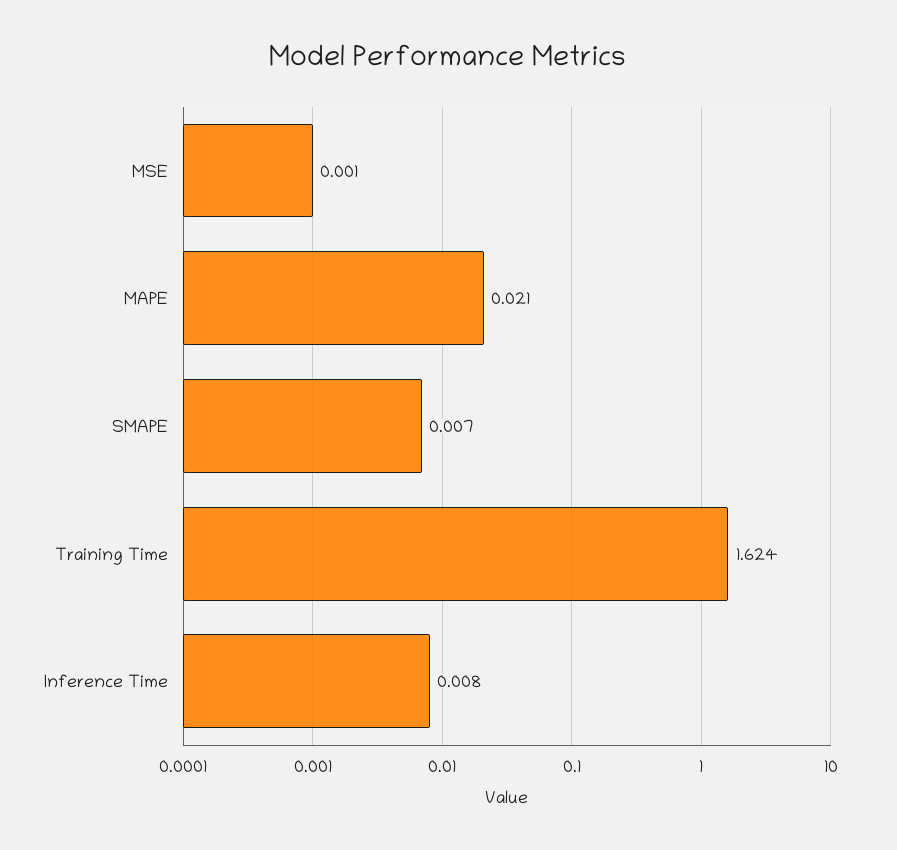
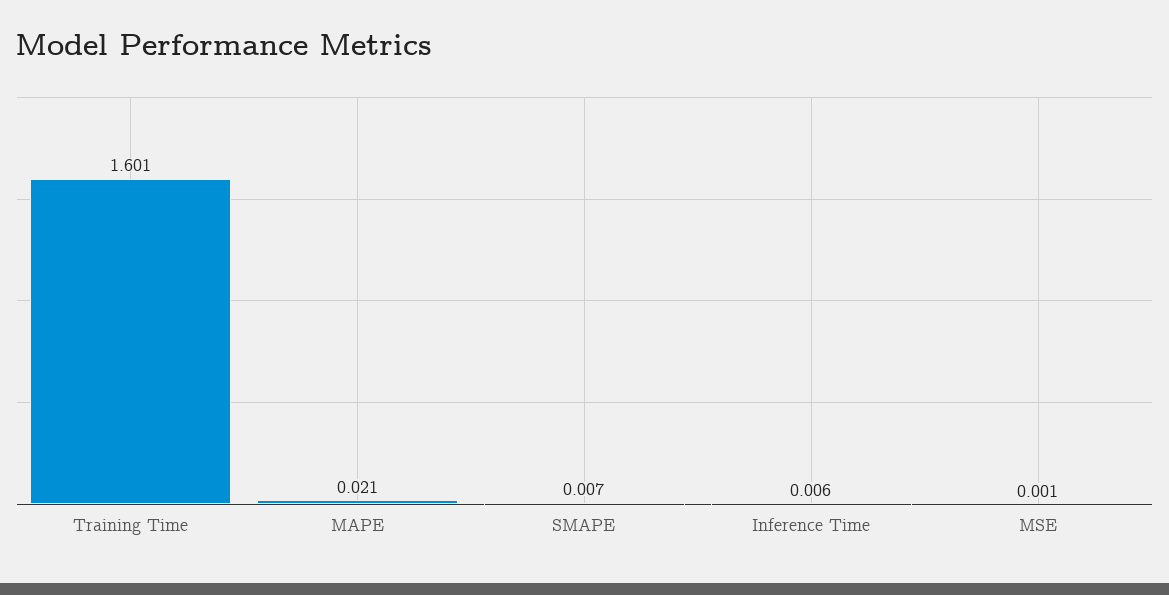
  {
    "MSE": 0.001,
    "MAPE": 0.021,
    "SMAPE": 0.007,
-   "Training Time": 1.624,
+   "Training Time": 1.601,
-   "Inference Time": 0.008
+   "Inference Time": 0.006
  }

